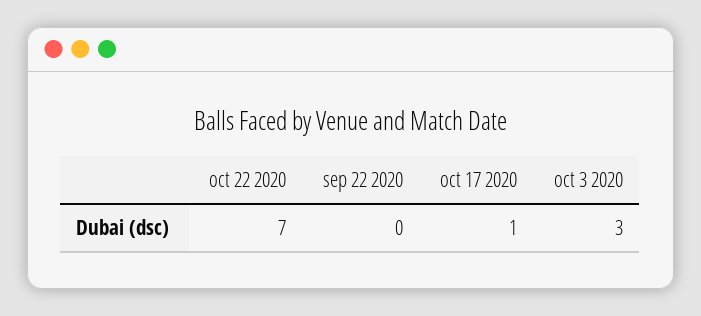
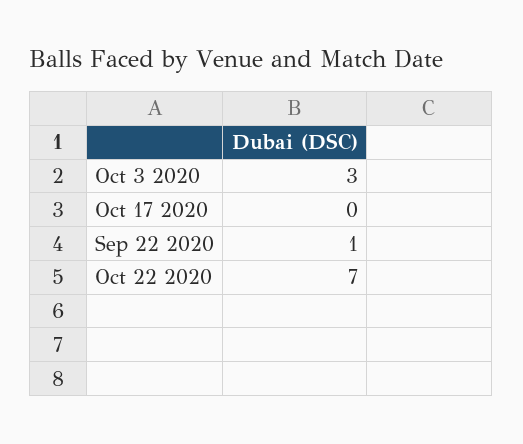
  {
    "oct 22 2020": 7,
-   "sep 22 2020": 0,
+   "sep 22 2020": 1,
-   "oct 17 2020": 1,
+   "oct 17 2020": 0,
    "oct 3 2020": 3
  }

